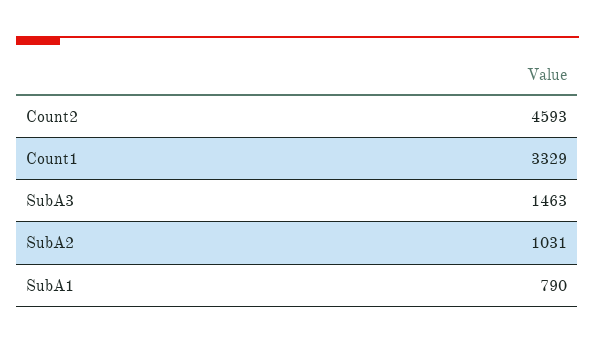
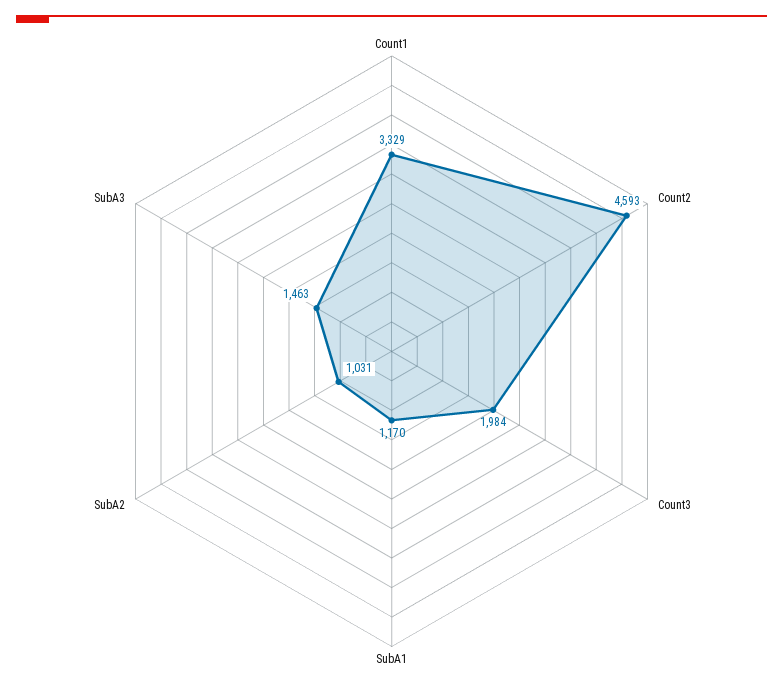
  {
    "Count2": 4593,
    "Count1": 3329,
    "SubA3": 1463,
    "SubA2": 1031,
-   "SubA1": 790
+   "SubA1": 1170,
+   "Count3": 1984
  }

